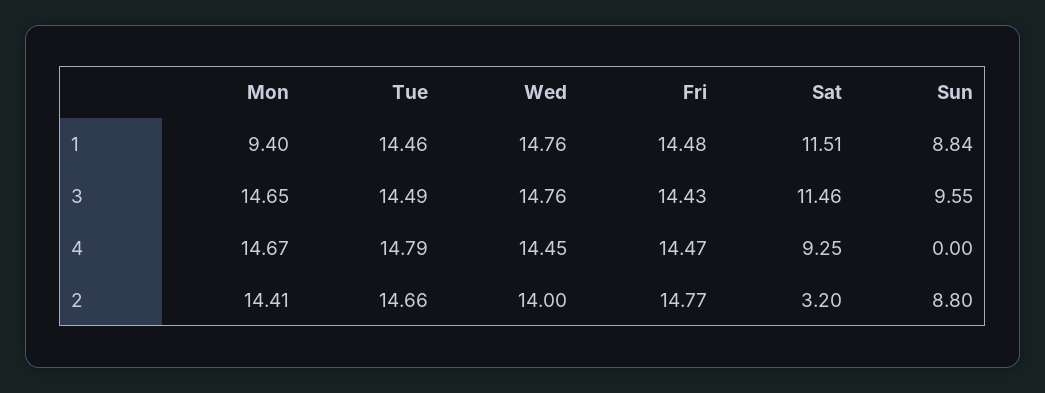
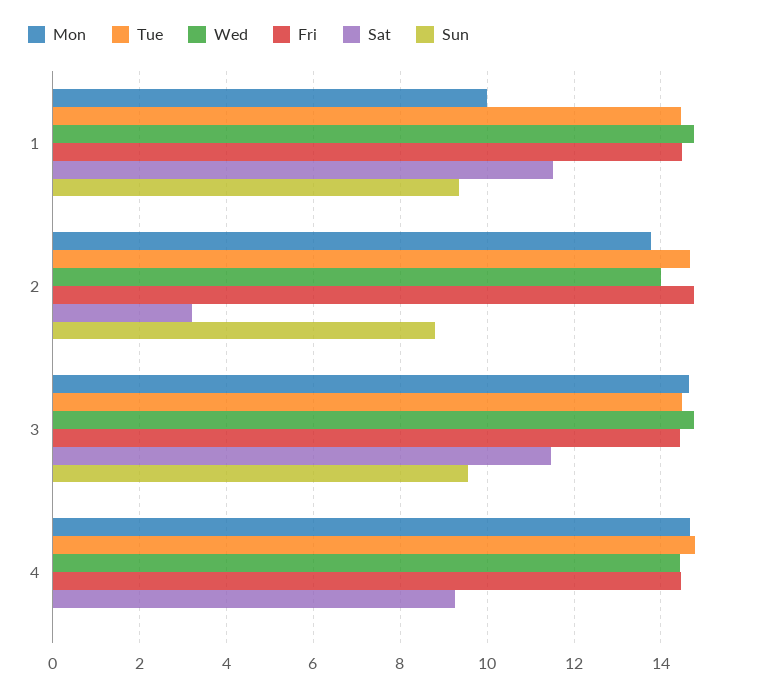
  {
    "Mon": {
-     "1": 9.4,
+     "1": 10,
      "3": 14.65,
      "4": 14.67,
-     "2": 14.41
+     "2": 13.8
    },
    "Tue": {
      "1": 14.46,
      "3": 14.49,
      "4": 14.79,
      "2": 14.66
    },
    "Wed": {
      "1": 14.76,
      "3": 14.76,
      "4": 14.45,
      "2": 14
    },
    "Fri": {
      "1": 14.48,
      "3": 14.43,
      "4": 14.47,
      "2": 14.77
    },
    "Sat": {
      "1": 11.51,
      "3": 11.46,
      "4": 9.25,
      "2": 3.2
    },
    "Sun": {
-     "1": 8.84,
+     "1": 9.4,
      "3": 9.55,
      "4": 0,
      "2": 8.8
    }
  }

